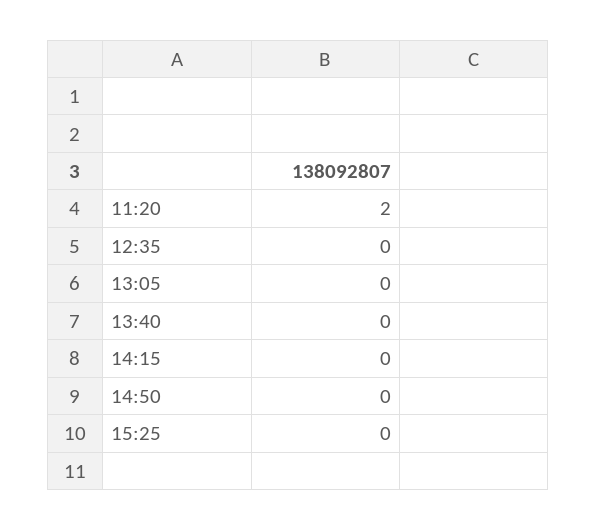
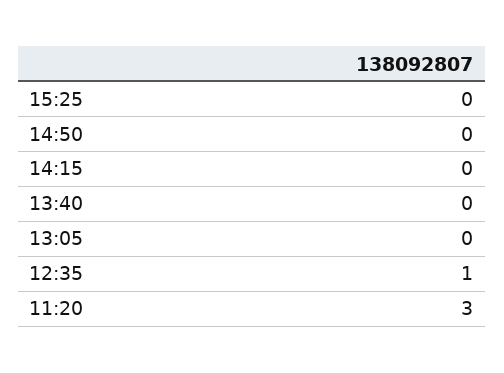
  {
-   "11:20": 2,
+   "11:20": 3,
-   "12:35": 0,
+   "12:35": 1,
    "13:05": 0,
    "13:40": 0,
    "14:15": 0,
    "14:50": 0,
    "15:25": 0
  }

